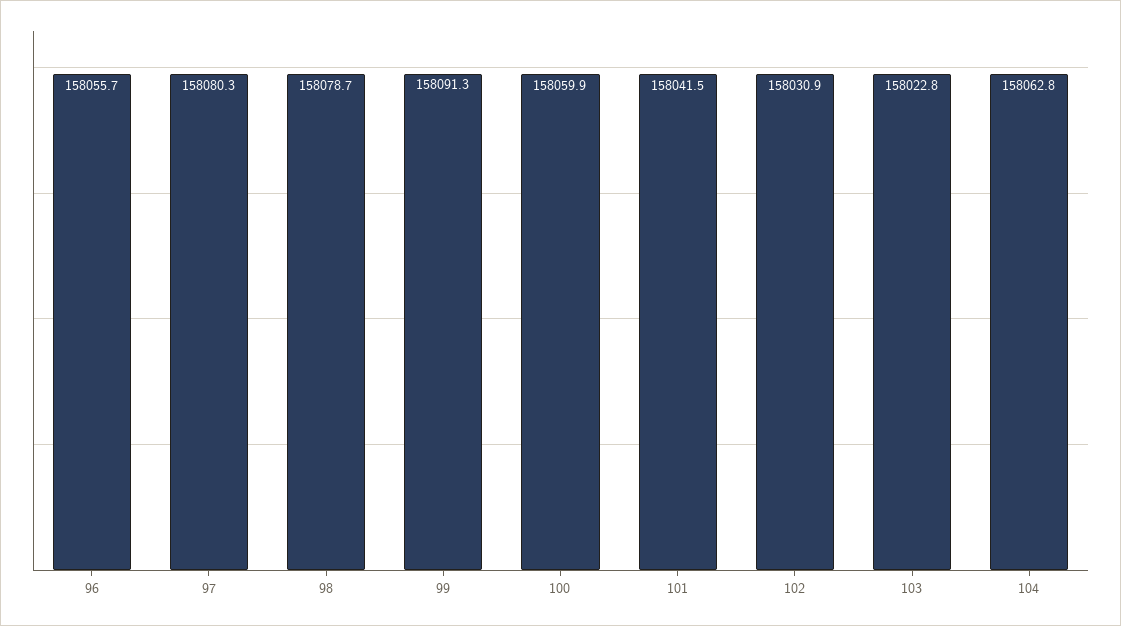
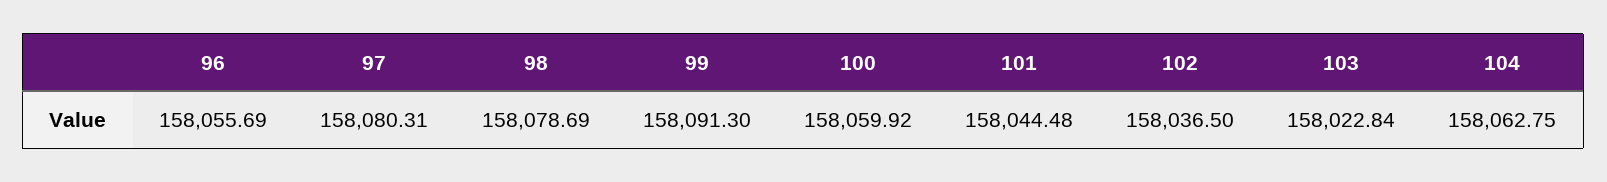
  {
    "96": 158055.69,
    "97": 158080.31,
    "98": 158078.69,
    "99": 158091.3,
    "100": 158059.92,
-   "101": 158041.5,
+   "101": 158044.48,
-   "102": 158030.9,
+   "102": 158036.5,
    "103": 158022.84,
    "104": 158062.75
  }

